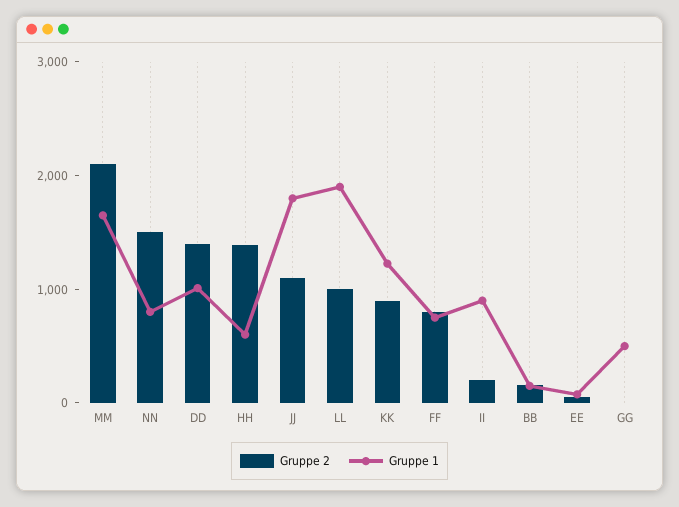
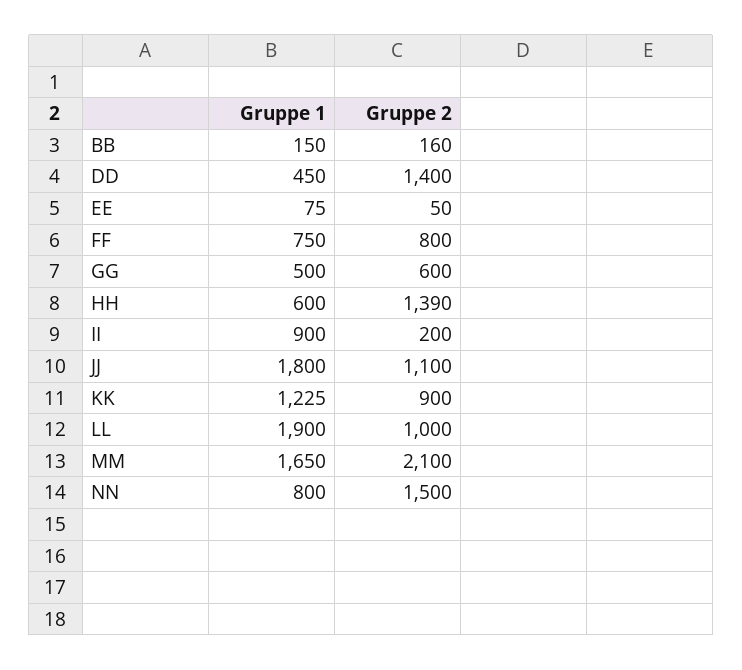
  {
    "Gruppe 2": {
      "MM": 2100,
      "NN": 1500,
      "DD": 1400,
      "HH": 1390,
      "JJ": 1100,
      "LL": 1000,
      "KK": 900,
      "FF": 800,
      "II": 200,
      "BB": 160,
      "EE": 50,
-     "GG": 0
+     "GG": 600
    },
    "Gruppe 1": {
      "MM": 1650,
      "NN": 800,
-     "DD": 1000,
+     "DD": 450,
      "HH": 600,
      "JJ": 1800,
      "LL": 1900,
      "KK": 1225,
      "FF": 750,
      "II": 900,
      "BB": 150,
      "EE": 75,
      "GG": 500
    }
  }

